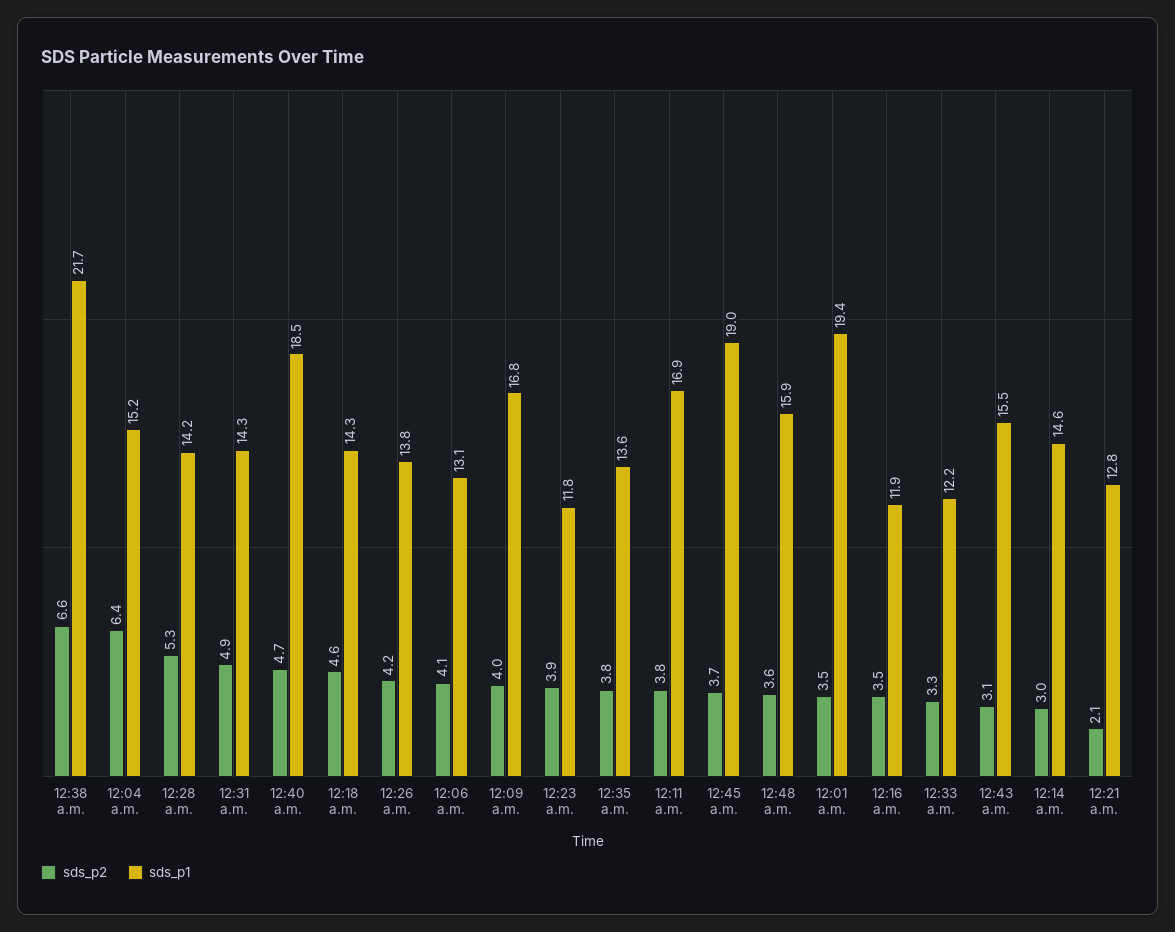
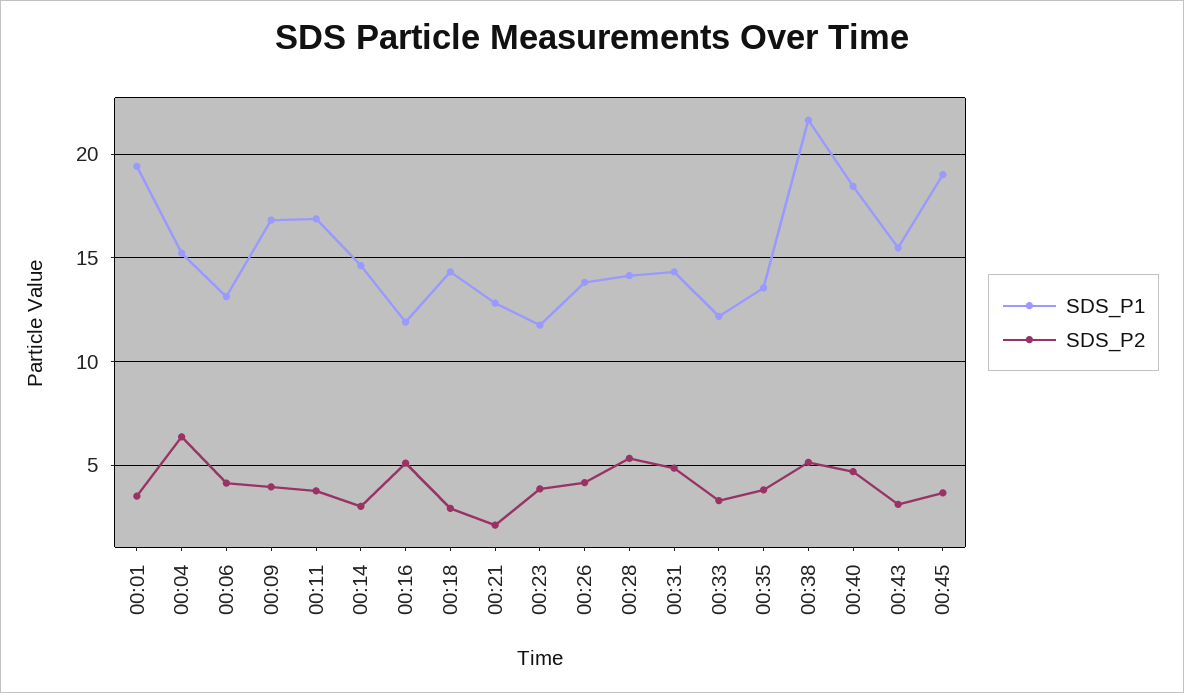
  {
    "sds_p2": {
-     "12:38 a.m.": 6.6,
+     "12:38 a.m.": 5,
      "12:04 a.m.": 6.4,
      "12:28 a.m.": 5.3,
      "12:31 a.m.": 4.9,
      "12:40 a.m.": 4.7,
-     "12:18 a.m.": 4.6,
+     "12:18 a.m.": 3,
      "12:26 a.m.": 4.2,
      "12:06 a.m.": 4.1,
      "12:09 a.m.": 4,
      "12:23 a.m.": 3.9,
      "12:35 a.m.": 3.8,
      "12:11 a.m.": 3.8,
      "12:45 a.m.": 3.7,
-     "12:48 a.m.": 3.6,
      "12:01 a.m.": 3.5,
-     "12:16 a.m.": 3.5,
+     "12:16 a.m.": 5,
      "12:33 a.m.": 3.3,
      "12:43 a.m.": 3.1,
      "12:14 a.m.": 3,
      "12:21 a.m.": 2.1
    },
    "sds_p1": {
      "12:38 a.m.": 21.7,
      "12:04 a.m.": 15.2,
      "12:28 a.m.": 14.2,
      "12:31 a.m.": 14.3,
      "12:40 a.m.": 18.5,
      "12:18 a.m.": 14.3,
      "12:26 a.m.": 13.8,
      "12:06 a.m.": 13.1,
      "12:09 a.m.": 16.8,
      "12:23 a.m.": 11.8,
      "12:35 a.m.": 13.6,
      "12:11 a.m.": 16.9,
      "12:45 a.m.": 19,
-     "12:48 a.m.": 15.9,
      "12:01 a.m.": 19.4,
      "12:16 a.m.": 11.9,
      "12:33 a.m.": 12.2,
      "12:43 a.m.": 15.5,
      "12:14 a.m.": 14.6,
      "12:21 a.m.": 12.8
    }
  }

